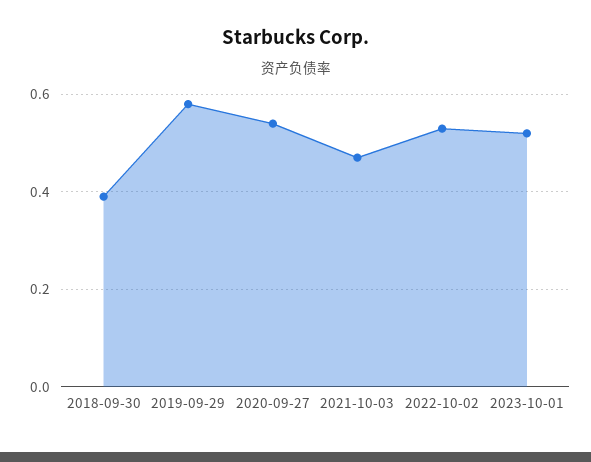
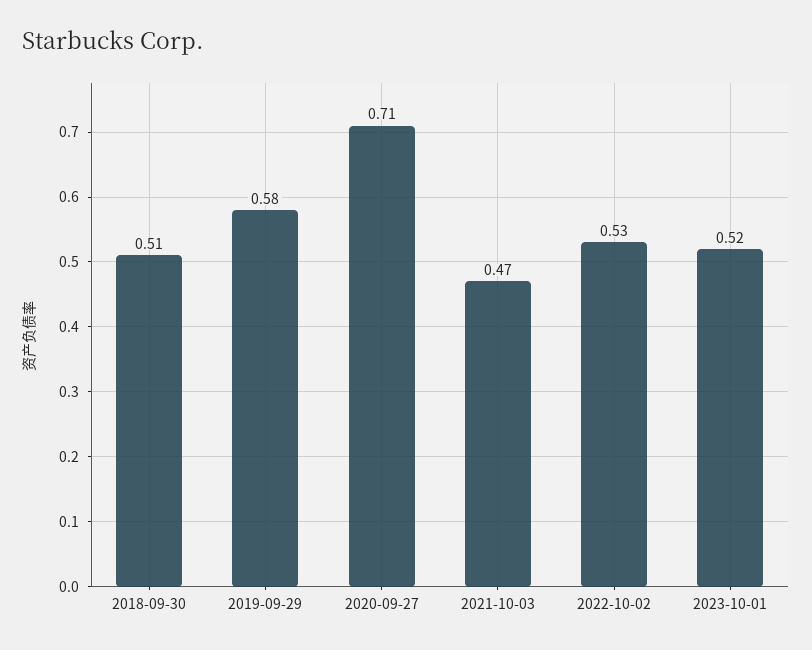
  {
-   "2018-09-30": 0.4,
+   "2018-09-30": 0.51,
    "2019-09-29": 0.58,
-   "2020-09-27": 0.55,
+   "2020-09-27": 0.71,
    "2021-10-03": 0.47,
    "2022-10-02": 0.53,
    "2023-10-01": 0.52
  }

